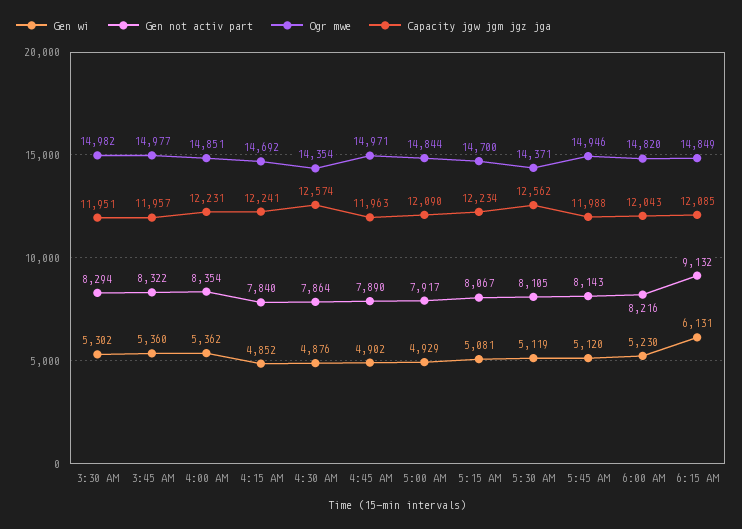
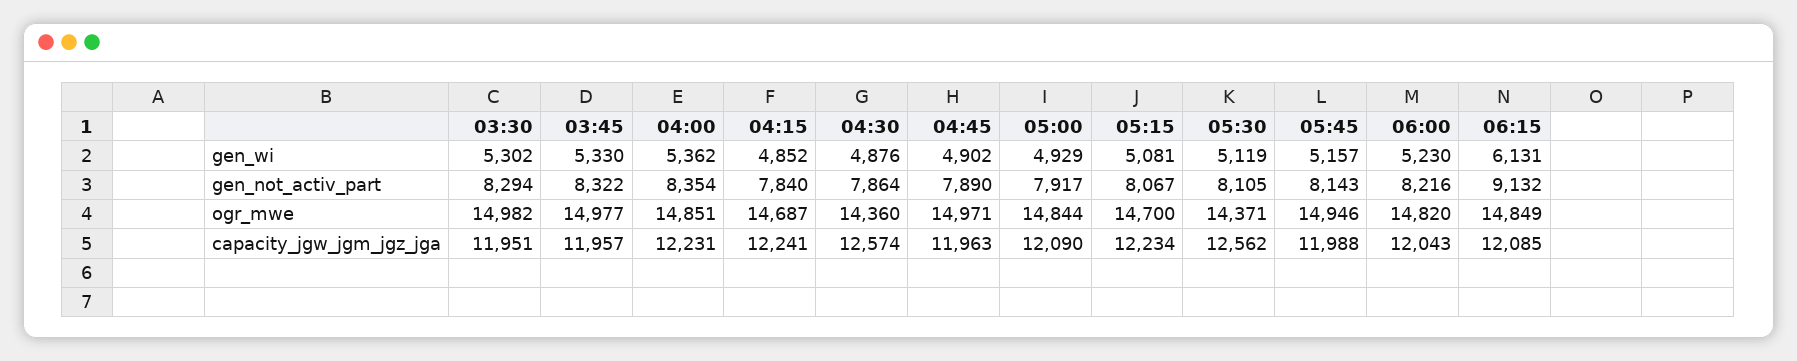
  {
    "Gen wi": {
      "3:30 AM": 5302,
-     "3:45 AM": 5360,
+     "3:45 AM": 5330,
      "4:00 AM": 5362,
      "4:15 AM": 4852,
      "4:30 AM": 4876,
      "4:45 AM": 4902,
      "5:00 AM": 4929,
      "5:15 AM": 5081,
      "5:30 AM": 5119,
-     "5:45 AM": 5120,
+     "5:45 AM": 5157,
      "6:00 AM": 5230,
      "6:15 AM": 6131
    },
    "Gen not activ part": {
      "3:30 AM": 8294,
      "3:45 AM": 8322,
      "4:00 AM": 8354,
      "4:15 AM": 7840,
      "4:30 AM": 7864,
      "4:45 AM": 7890,
      "5:00 AM": 7917,
      "5:15 AM": 8067,
      "5:30 AM": 8105,
      "5:45 AM": 8143,
      "6:00 AM": 8216,
      "6:15 AM": 9132
    },
    "Ogr mwe": {
      "3:30 AM": 14982,
      "3:45 AM": 14977,
      "4:00 AM": 14851,
-     "4:15 AM": 14692,
+     "4:15 AM": 14687,
-     "4:30 AM": 14354,
+     "4:30 AM": 14360,
      "4:45 AM": 14971,
      "5:00 AM": 14844,
      "5:15 AM": 14700,
      "5:30 AM": 14371,
      "5:45 AM": 14946,
      "6:00 AM": 14820,
      "6:15 AM": 14849
    },
    "Capacity jgw jgm jgz jga": {
      "3:30 AM": 11951,
      "3:45 AM": 11957,
      "4:00 AM": 12231,
      "4:15 AM": 12241,
      "4:30 AM": 12574,
      "4:45 AM": 11963,
      "5:00 AM": 12090,
      "5:15 AM": 12234,
      "5:30 AM": 12562,
      "5:45 AM": 11988,
      "6:00 AM": 12043,
      "6:15 AM": 12085
    }
  }

